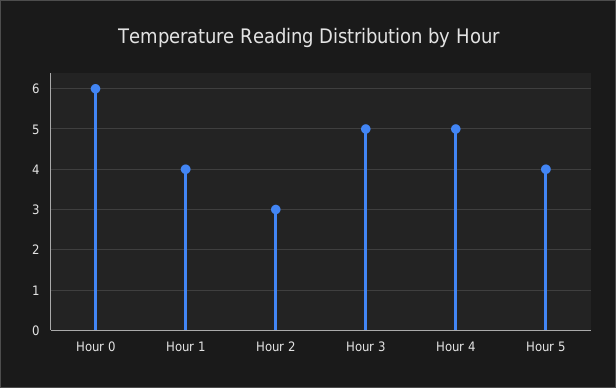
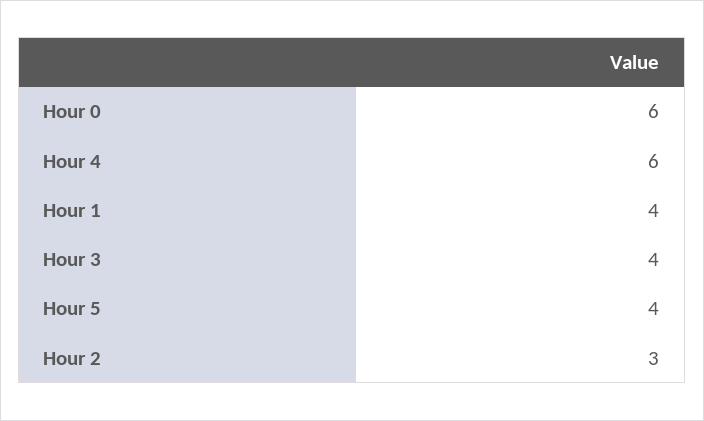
  {
    "Hour 0": 6,
    "Hour 1": 4,
    "Hour 2": 3,
-   "Hour 3": 5,
+   "Hour 3": 4,
-   "Hour 4": 5,
+   "Hour 4": 6,
    "Hour 5": 4
  }

